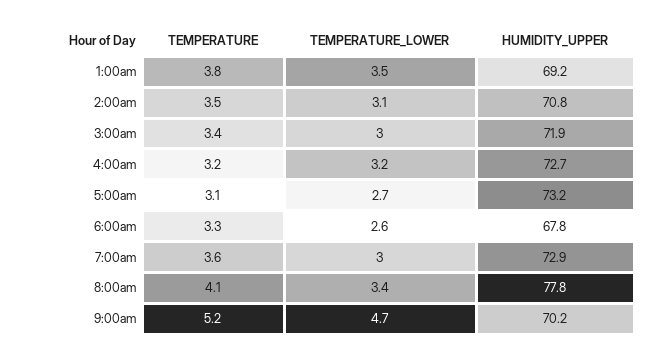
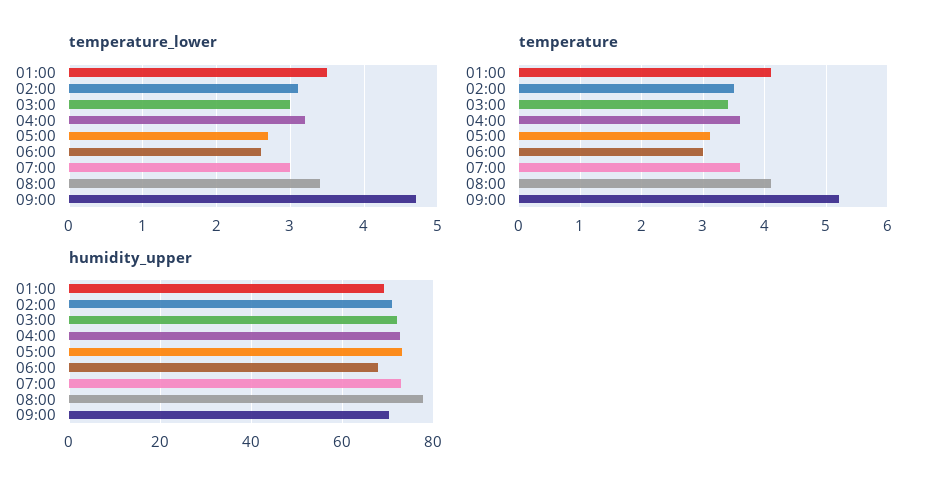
  {
    "TEMPERATURE": {
-     "1:00am": 3.8,
+     "1:00am": 4.1,
      "2:00am": 3.5,
      "3:00am": 3.4,
-     "4:00am": 3.2,
+     "4:00am": 3.6,
      "5:00am": 3.1,
-     "6:00am": 3.3,
+     "6:00am": 3,
      "7:00am": 3.6,
      "8:00am": 4.1,
      "9:00am": 5.2
    },
    "TEMPERATURE_LOWER": {
      "1:00am": 3.5,
      "2:00am": 3.1,
      "3:00am": 3,
      "4:00am": 3.2,
      "5:00am": 2.7,
      "6:00am": 2.6,
      "7:00am": 3,
      "8:00am": 3.4,
      "9:00am": 4.7
    },
    "HUMIDITY_UPPER": {
      "1:00am": 69.2,
      "2:00am": 70.8,
      "3:00am": 71.9,
      "4:00am": 72.7,
      "5:00am": 73.2,
      "6:00am": 67.8,
      "7:00am": 72.9,
      "8:00am": 77.8,
      "9:00am": 70.2
    }
  }

